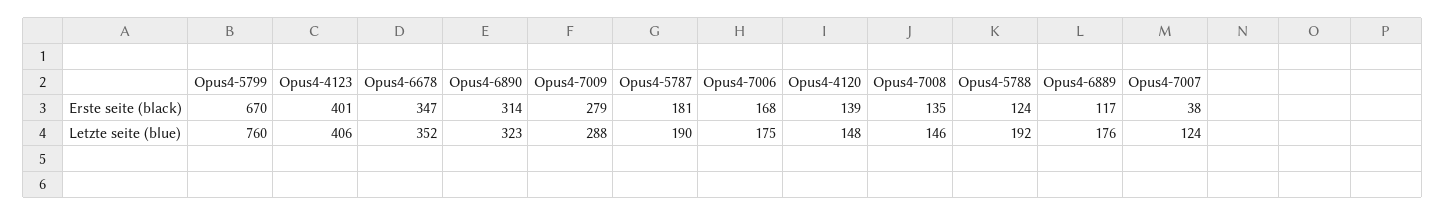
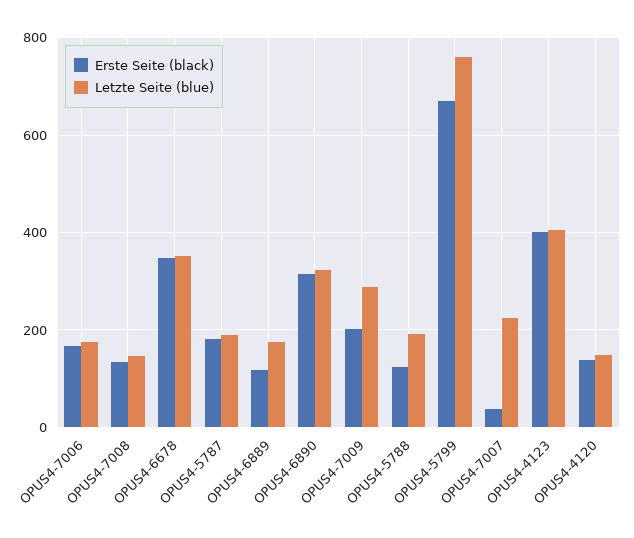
  {
    "Erste seite (black)": {
      "Opus4-5799": 670,
      "Opus4-4123": 401,
      "Opus4-6678": 347,
      "Opus4-6890": 314,
-     "Opus4-7009": 279,
+     "Opus4-7009": 200,
      "Opus4-5787": 181,
      "Opus4-7006": 168,
      "Opus4-4120": 139,
      "Opus4-7008": 135,
      "Opus4-5788": 124,
      "Opus4-6889": 117,
      "Opus4-7007": 38
    },
    "Letzte seite (blue)": {
      "Opus4-5799": 760,
      "Opus4-4123": 406,
      "Opus4-6678": 352,
      "Opus4-6890": 323,
      "Opus4-7009": 288,
      "Opus4-5787": 190,
      "Opus4-7006": 175,
      "Opus4-4120": 148,
      "Opus4-7008": 146,
      "Opus4-5788": 192,
      "Opus4-6889": 176,
-     "Opus4-7007": 124
+     "Opus4-7007": 220
    }
  }

